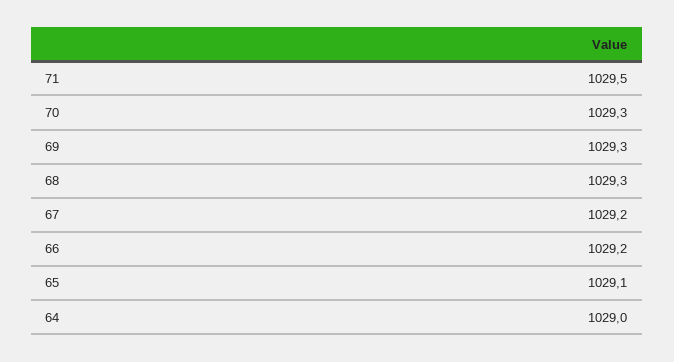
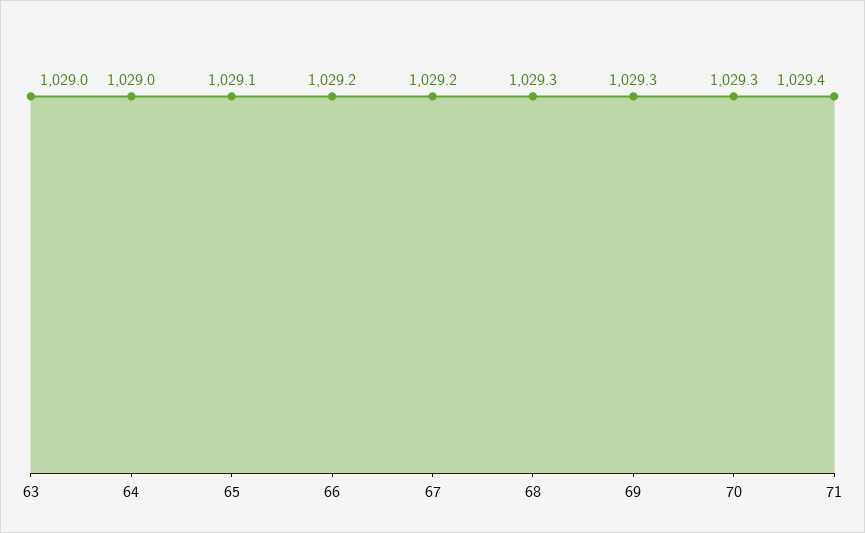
  {
-   "71": 1029.5,
+   "71": 1029.4,
    "70": 1029.3,
    "69": 1029.3,
    "68": 1029.3,
    "67": 1029.2,
    "66": 1029.2,
    "65": 1029.1,
-   "64": 1029
+   "64": 1029,
+   "63": 1029
  }

